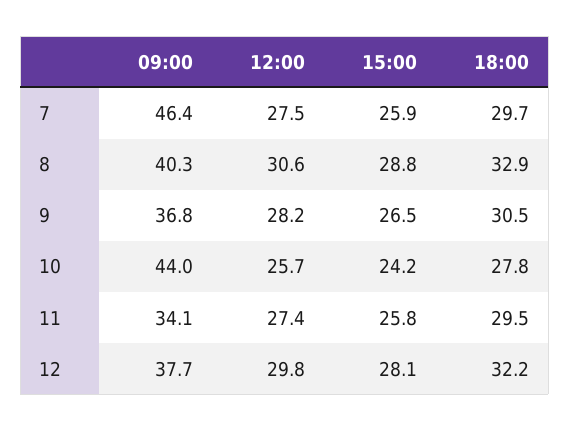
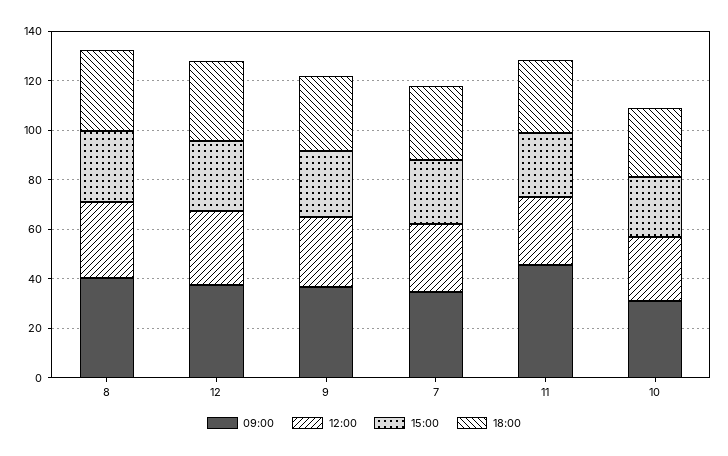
  {
    "09:00": {
-     "7": 46.4,
+     "7": 35,
      "8": 40.3,
      "9": 36.8,
-     "10": 44,
+     "10": 30,
-     "11": 34.1,
+     "11": 45,
      "12": 37.7
    },
    "12:00": {
      "7": 27.5,
      "8": 30.6,
      "9": 28.2,
      "10": 25.7,
      "11": 27.4,
      "12": 29.8
    },
    "15:00": {
      "7": 25.9,
      "8": 28.8,
      "9": 26.5,
      "10": 24.2,
      "11": 25.8,
      "12": 28.1
    },
    "18:00": {
      "7": 29.7,
      "8": 32.9,
      "9": 30.5,
      "10": 27.8,
      "11": 29.5,
      "12": 32.2
    }
  }

